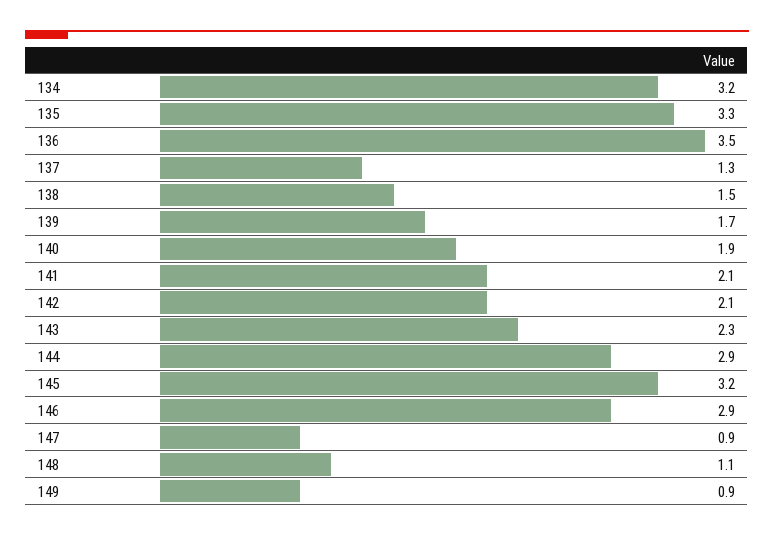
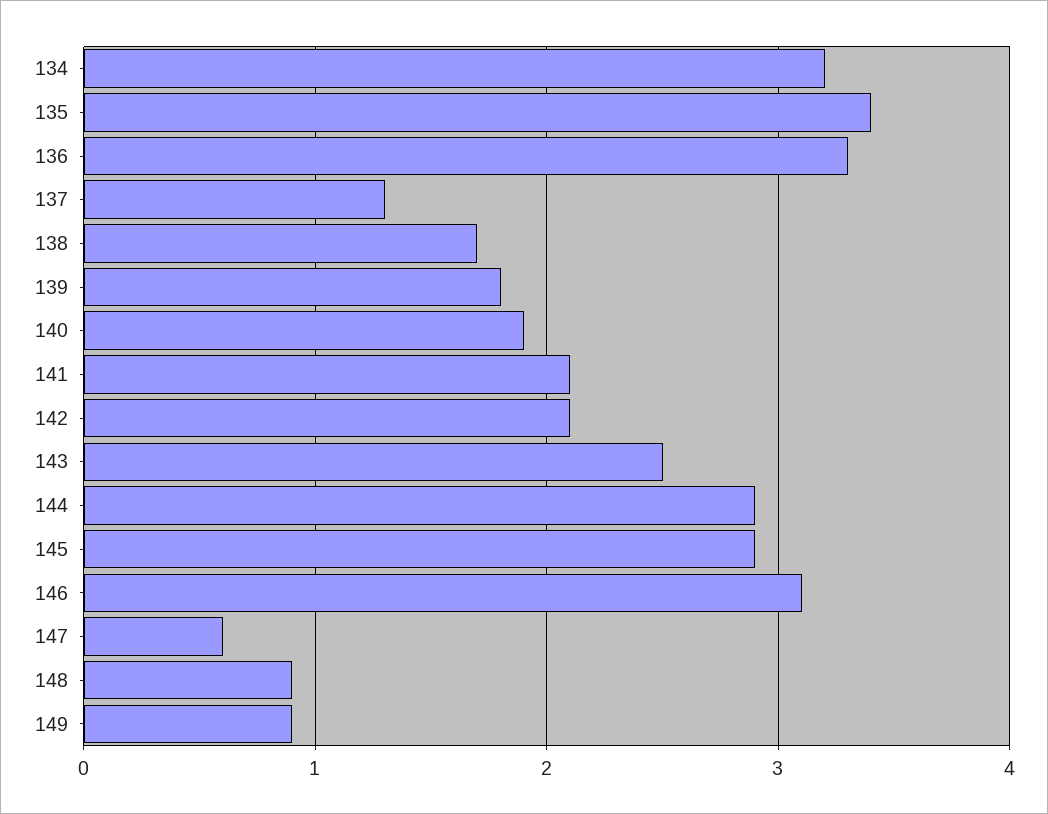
  {
    "134": 3.2,
-   "135": 3.3,
+   "135": 3.4,
-   "136": 3.5,
+   "136": 3.3,
    "137": 1.3,
-   "138": 1.5,
+   "138": 1.7,
-   "139": 1.7,
+   "139": 1.8,
    "140": 1.9,
    "141": 2.1,
    "142": 2.1,
-   "143": 2.3,
+   "143": 2.5,
    "144": 2.9,
-   "145": 3.2,
+   "145": 2.9,
-   "146": 2.9,
+   "146": 3.1,
-   "147": 0.9,
+   "147": 0.6,
-   "148": 1.1,
+   "148": 0.9,
    "149": 0.9
  }

